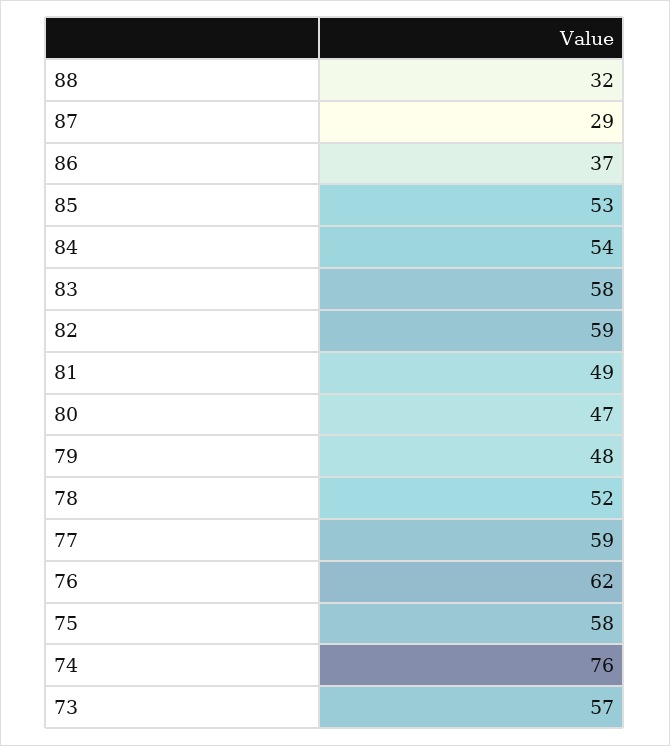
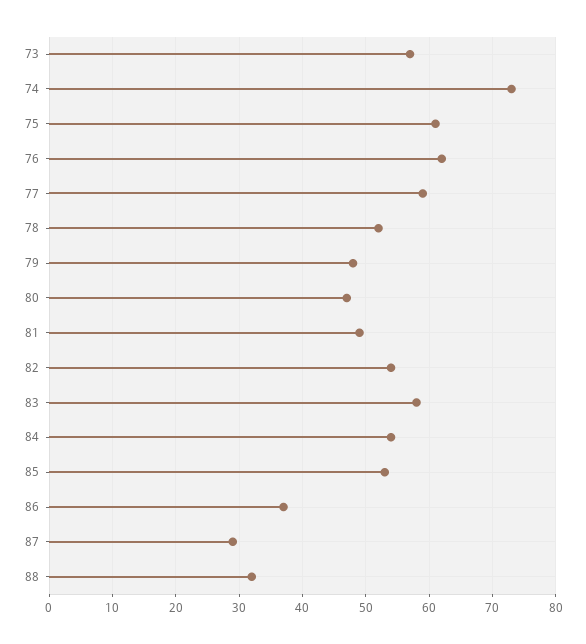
  {
    "88": 32,
    "87": 29,
    "86": 37,
    "85": 53,
    "84": 54,
    "83": 58,
-   "82": 59,
+   "82": 54,
    "81": 49,
    "80": 47,
    "79": 48,
    "78": 52,
    "77": 59,
    "76": 62,
-   "75": 58,
+   "75": 61,
-   "74": 76,
+   "74": 73,
    "73": 57
  }

